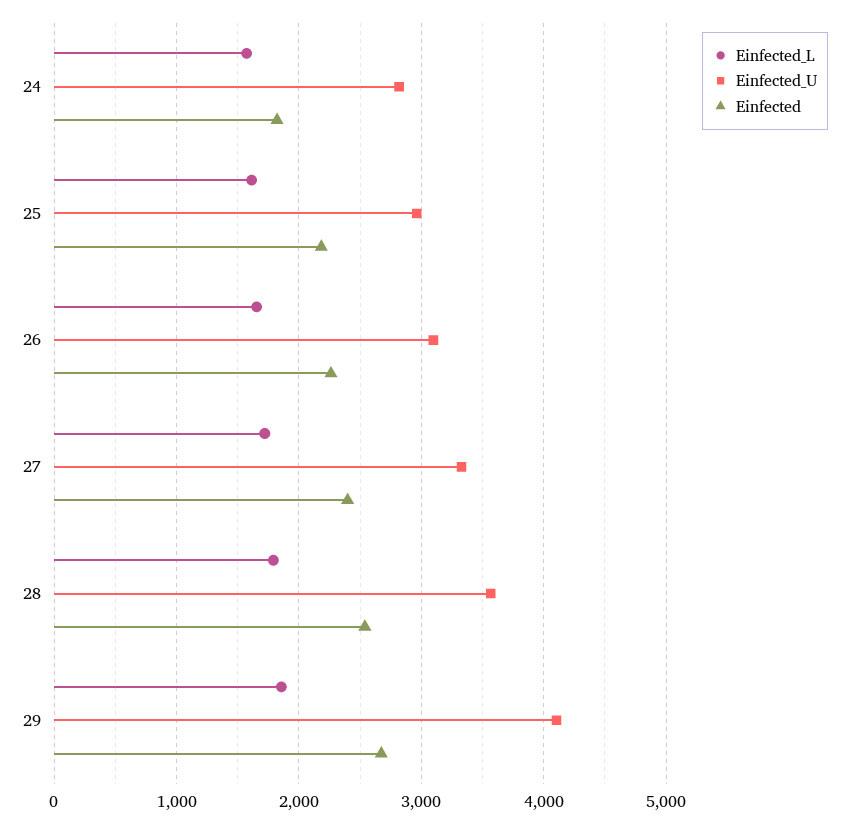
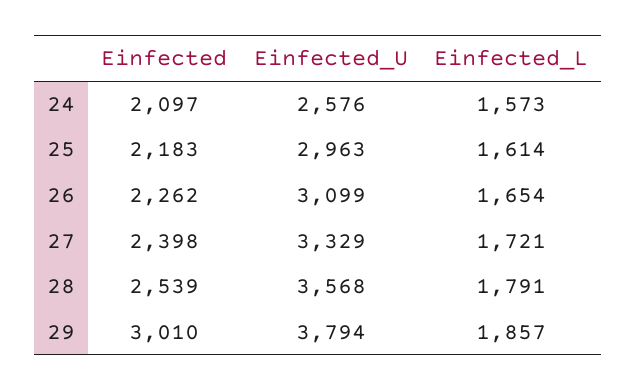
  {
    "Einfected_L": {
      "24": 1573,
      "25": 1614,
      "26": 1654,
      "27": 1721,
      "28": 1791,
      "29": 1857
    },
    "Einfected_U": {
-     "24": 2800,
+     "24": 2576,
      "25": 2963,
      "26": 3099,
      "27": 3329,
      "28": 3568,
-     "29": 4100
+     "29": 3794
    },
    "Einfected": {
-     "24": 1800,
+     "24": 2097,
      "25": 2183,
      "26": 2262,
      "27": 2398,
      "28": 2539,
-     "29": 2700
+     "29": 3010
    }
  }

